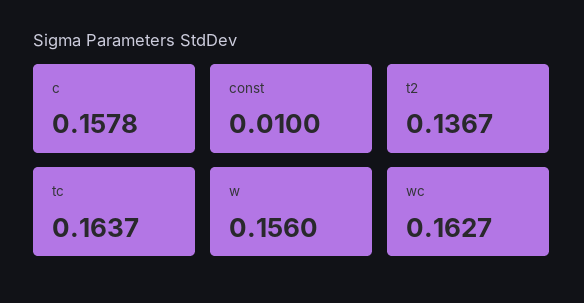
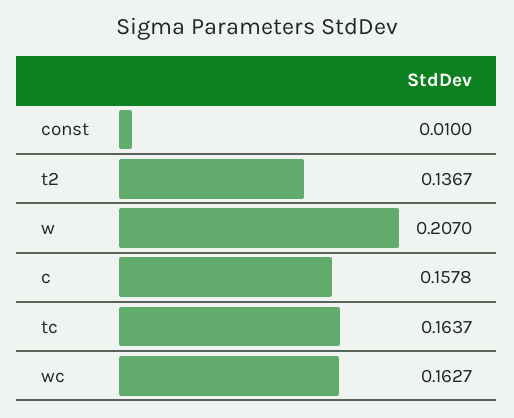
  {
    "c": 0.1578,
    "const": 0.01,
    "t2": 0.1367,
    "tc": 0.1637,
-   "w": 0.156,
+   "w": 0.207,
    "wc": 0.1627
  }

